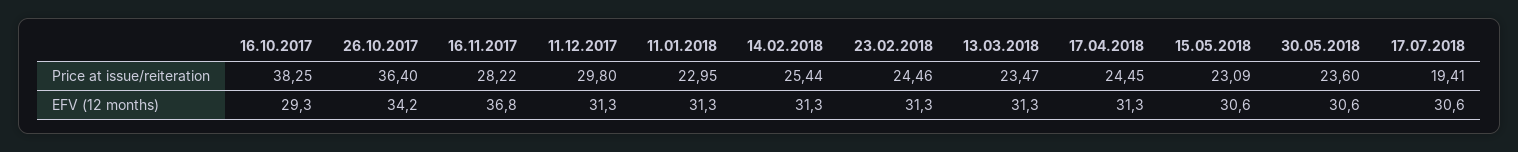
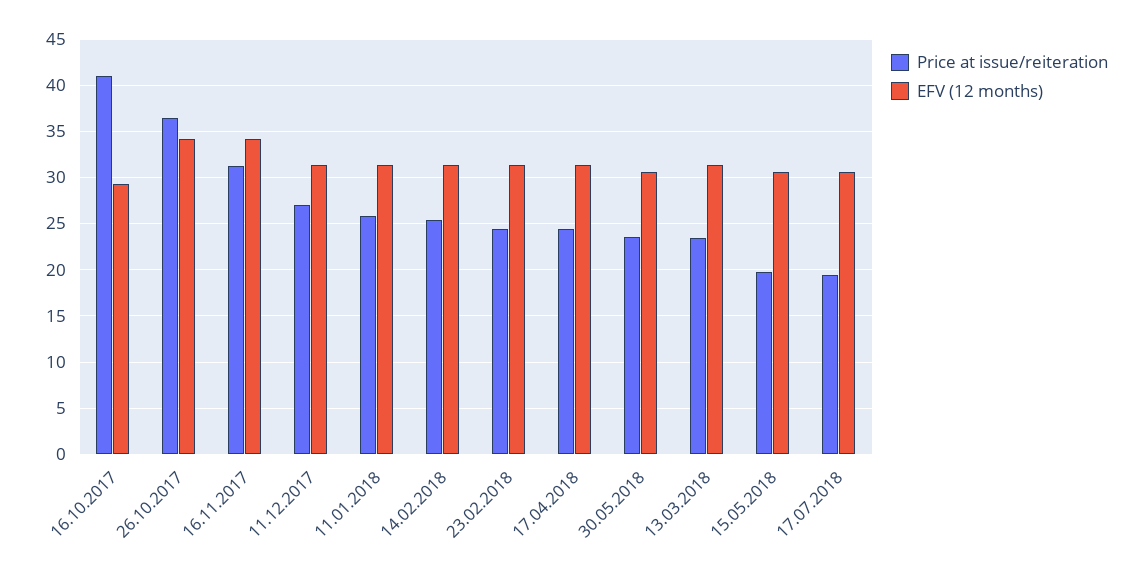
  {
    "Price at issue/reiteration": {
-     "16.10.2017": 38.25,
+     "16.10.2017": 41,
      "26.10.2017": 36.4,
-     "16.11.2017": 28.22,
+     "16.11.2017": 31,
-     "11.12.2017": 29.8,
+     "11.12.2017": 27,
-     "11.01.2018": 22.95,
+     "11.01.2018": 26,
      "14.02.2018": 25.44,
      "23.02.2018": 24.46,
      "13.03.2018": 23.47,
      "17.04.2018": 24.45,
-     "15.05.2018": 23.09,
+     "15.05.2018": 20,
      "30.05.2018": 23.6,
      "17.07.2018": 19.41
    },
    "EFV (12 months)": {
      "16.10.2017": 29.3,
      "26.10.2017": 34.2,
-     "16.11.2017": 36.8,
+     "16.11.2017": 34,
      "11.12.2017": 31.3,
      "11.01.2018": 31.3,
      "14.02.2018": 31.3,
      "23.02.2018": 31.3,
      "13.03.2018": 31.3,
      "17.04.2018": 31.3,
      "15.05.2018": 30.6,
      "30.05.2018": 30.6,
      "17.07.2018": 30.6
    }
  }

